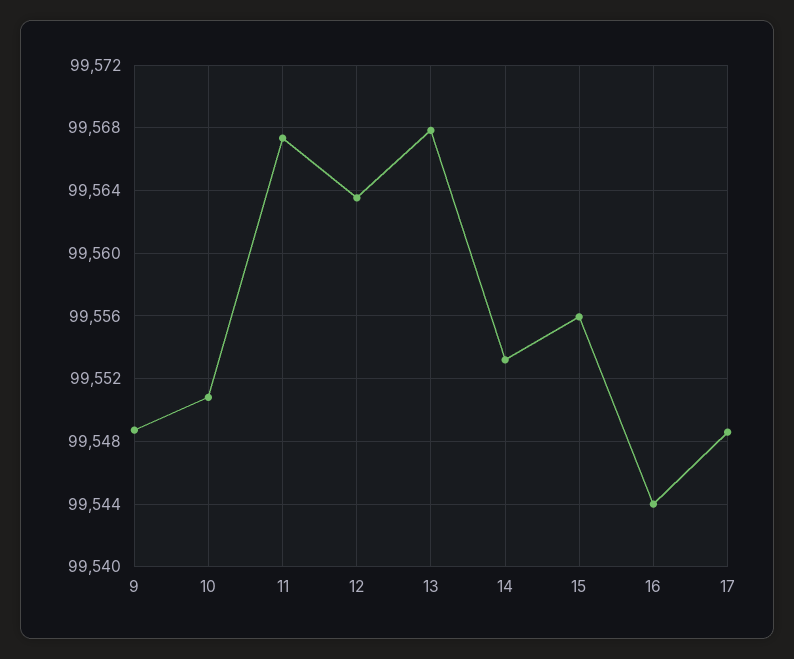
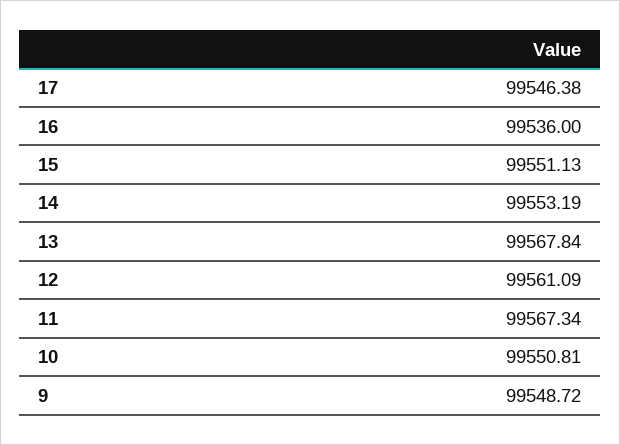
  {
    "9": 99548.72,
    "10": 99550.81,
    "11": 99567.34,
-   "12": 99563.5,
+   "12": 99561.09,
    "13": 99567.84,
    "14": 99553.19,
-   "15": 99556,
+   "15": 99551.13,
-   "16": 99544,
+   "16": 99536,
-   "17": 99548.5
+   "17": 99546.38
  }

